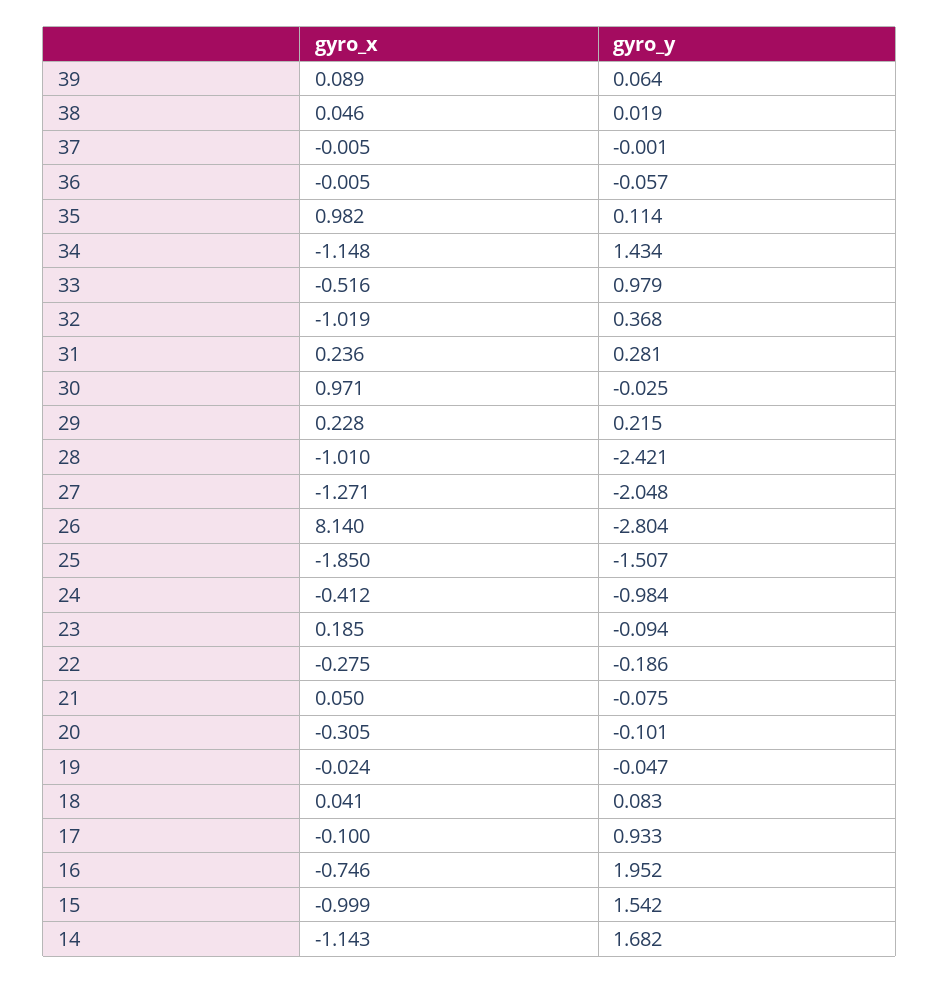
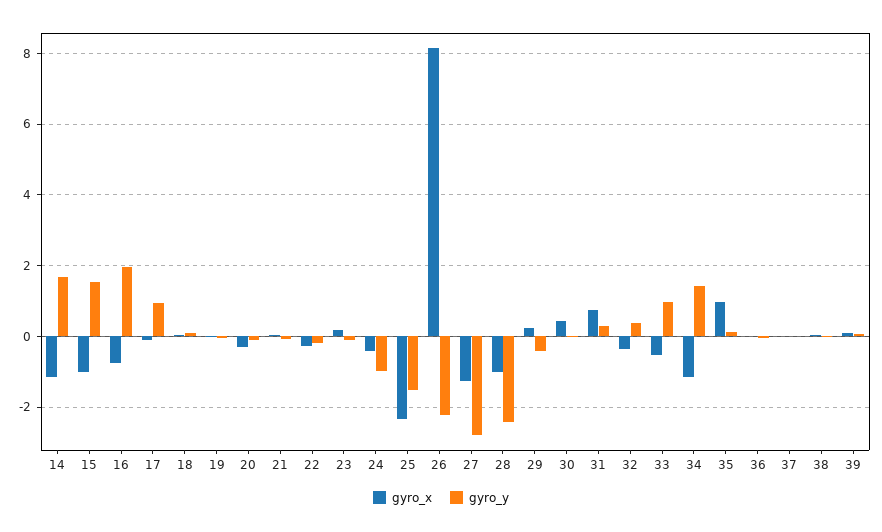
  {
    "gyro_x": {
      "39": 0.089,
      "38": 0.046,
      "37": -0.005,
      "36": -0.005,
      "35": 0.982,
      "34": -1.148,
      "33": -0.516,
-     "32": -1.019,
+     "32": -0.4,
-     "31": 0.236,
+     "31": 0.8,
-     "30": 0.971,
+     "30": 0.4,
      "29": 0.228,
      "28": -1.01,
      "27": -1.271,
      "26": 8.14,
-     "25": -1.85,
+     "25": -2.4,
      "24": -0.412,
      "23": 0.185,
      "22": -0.275,
      "21": 0.05,
      "20": -0.305,
      "19": -0.024,
      "18": 0.041,
      "17": -0.1,
      "16": -0.746,
      "15": -0.999,
      "14": -1.143
    },
    "gyro_y": {
      "39": 0.064,
      "38": 0.019,
      "37": -0.001,
      "36": -0.057,
      "35": 0.114,
      "34": 1.434,
      "33": 0.979,
      "32": 0.368,
      "31": 0.281,
      "30": -0.025,
-     "29": 0.215,
+     "29": -0.4,
      "28": -2.421,
-     "27": -2.048,
+     "27": -2.8,
-     "26": -2.804,
+     "26": -2.2,
      "25": -1.507,
      "24": -0.984,
      "23": -0.094,
      "22": -0.186,
      "21": -0.075,
      "20": -0.101,
      "19": -0.047,
      "18": 0.083,
      "17": 0.933,
      "16": 1.952,
      "15": 1.542,
      "14": 1.682
    }
  }

